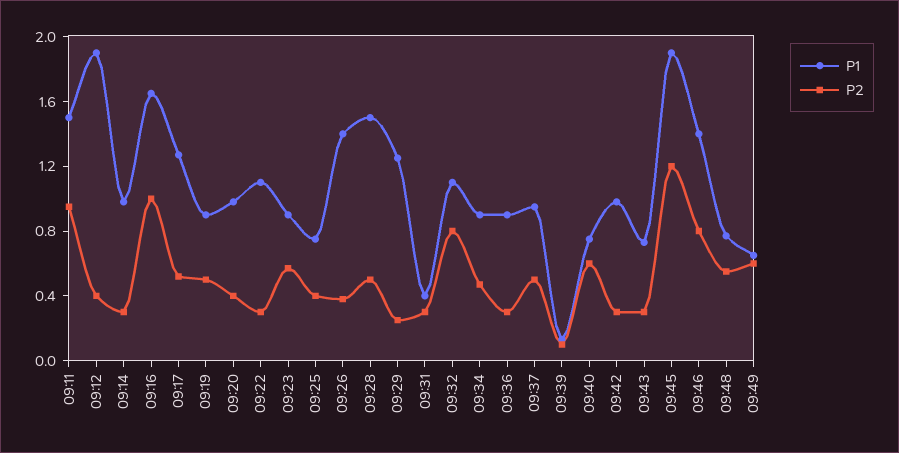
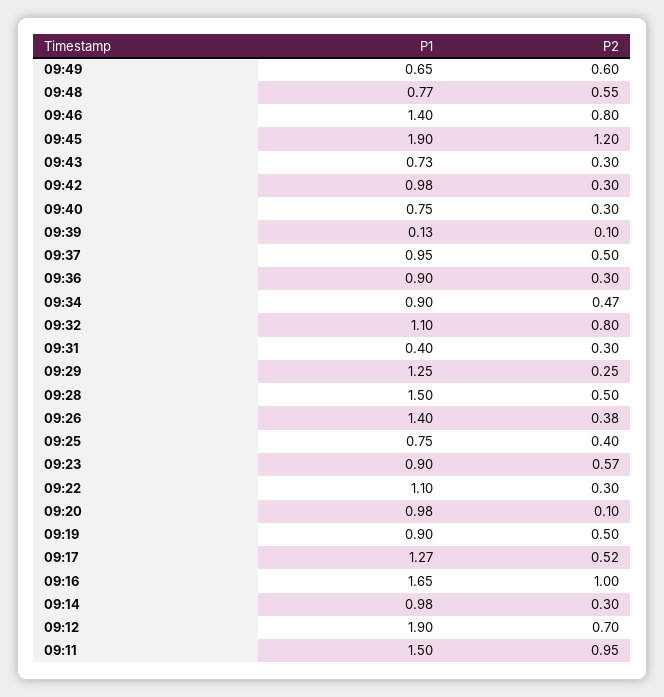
  {
    "P1": {
      "09:11": 1.5,
      "09:12": 1.9,
      "09:14": 0.98,
      "09:16": 1.65,
      "09:17": 1.27,
      "09:19": 0.9,
      "09:20": 0.98,
      "09:22": 1.1,
      "09:23": 0.9,
      "09:25": 0.75,
      "09:26": 1.4,
      "09:28": 1.5,
      "09:29": 1.25,
      "09:31": 0.4,
      "09:32": 1.1,
      "09:34": 0.9,
      "09:36": 0.9,
      "09:37": 0.95,
      "09:39": 0.13,
      "09:40": 0.75,
      "09:42": 0.98,
      "09:43": 0.73,
      "09:45": 1.9,
      "09:46": 1.4,
      "09:48": 0.77,
      "09:49": 0.65
    },
    "P2": {
      "09:11": 0.95,
-     "09:12": 0.4,
+     "09:12": 0.7,
      "09:14": 0.3,
      "09:16": 1,
      "09:17": 0.52,
      "09:19": 0.5,
-     "09:20": 0.4,
+     "09:20": 0.1,
      "09:22": 0.3,
      "09:23": 0.57,
      "09:25": 0.4,
      "09:26": 0.38,
      "09:28": 0.5,
      "09:29": 0.25,
      "09:31": 0.3,
      "09:32": 0.8,
      "09:34": 0.47,
      "09:36": 0.3,
      "09:37": 0.5,
      "09:39": 0.1,
-     "09:40": 0.6,
+     "09:40": 0.3,
      "09:42": 0.3,
      "09:43": 0.3,
      "09:45": 1.2,
      "09:46": 0.8,
      "09:48": 0.55,
      "09:49": 0.6
    }
  }

